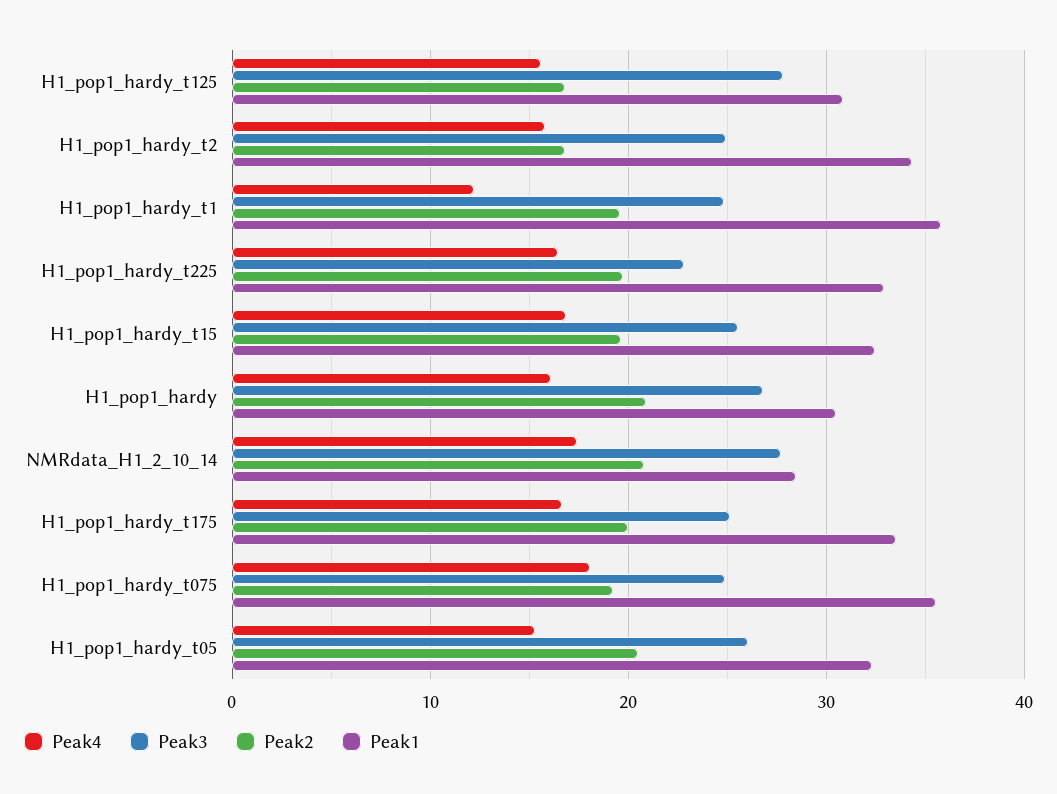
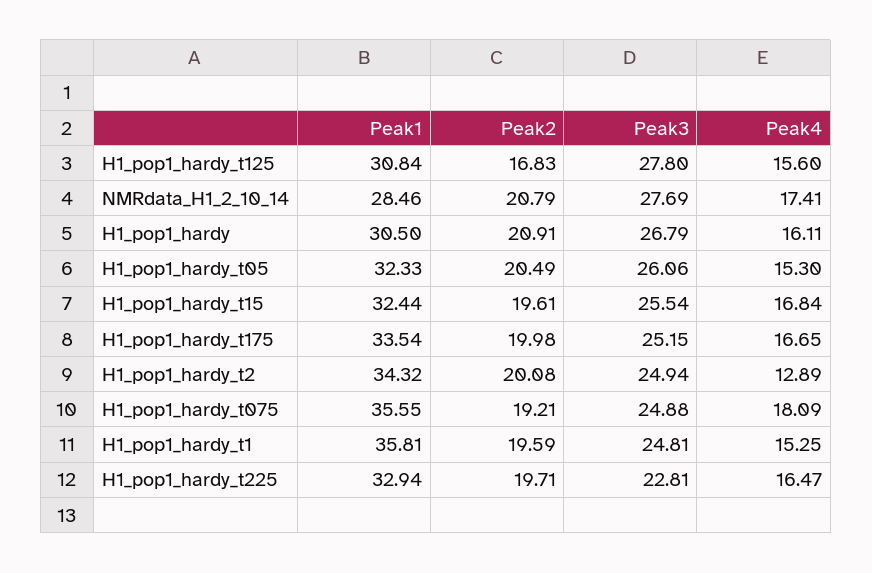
  {
    "Peak4": {
      "H1_pop1_hardy_t125": 15.6,
-     "H1_pop1_hardy_t2": 16,
+     "H1_pop1_hardy_t2": 12.89,
-     "H1_pop1_hardy_t1": 12,
+     "H1_pop1_hardy_t1": 15.25,
      "H1_pop1_hardy_t225": 16.47,
      "H1_pop1_hardy_t15": 16.84,
      "H1_pop1_hardy": 16.11,
      "NMRdata_H1_2_10_14": 17.41,
      "H1_pop1_hardy_t175": 16.65,
      "H1_pop1_hardy_t075": 18.09,
      "H1_pop1_hardy_t05": 15.3
    },
    "Peak3": {
      "H1_pop1_hardy_t125": 27.8,
      "H1_pop1_hardy_t2": 24.94,
      "H1_pop1_hardy_t1": 24.81,
      "H1_pop1_hardy_t225": 22.81,
      "H1_pop1_hardy_t15": 25.54,
      "H1_pop1_hardy": 26.79,
      "NMRdata_H1_2_10_14": 27.69,
      "H1_pop1_hardy_t175": 25.15,
      "H1_pop1_hardy_t075": 24.88,
      "H1_pop1_hardy_t05": 26.06
    },
    "Peak2": {
      "H1_pop1_hardy_t125": 16.83,
-     "H1_pop1_hardy_t2": 17,
+     "H1_pop1_hardy_t2": 20.08,
      "H1_pop1_hardy_t1": 19.59,
      "H1_pop1_hardy_t225": 19.71,
      "H1_pop1_hardy_t15": 19.61,
      "H1_pop1_hardy": 20.91,
      "NMRdata_H1_2_10_14": 20.79,
      "H1_pop1_hardy_t175": 19.98,
      "H1_pop1_hardy_t075": 19.21,
      "H1_pop1_hardy_t05": 20.49
    },
    "Peak1": {
      "H1_pop1_hardy_t125": 30.84,
      "H1_pop1_hardy_t2": 34.32,
      "H1_pop1_hardy_t1": 35.81,
      "H1_pop1_hardy_t225": 32.94,
      "H1_pop1_hardy_t15": 32.44,
      "H1_pop1_hardy": 30.5,
      "NMRdata_H1_2_10_14": 28.46,
      "H1_pop1_hardy_t175": 33.54,
      "H1_pop1_hardy_t075": 35.55,
      "H1_pop1_hardy_t05": 32.33
    }
  }

